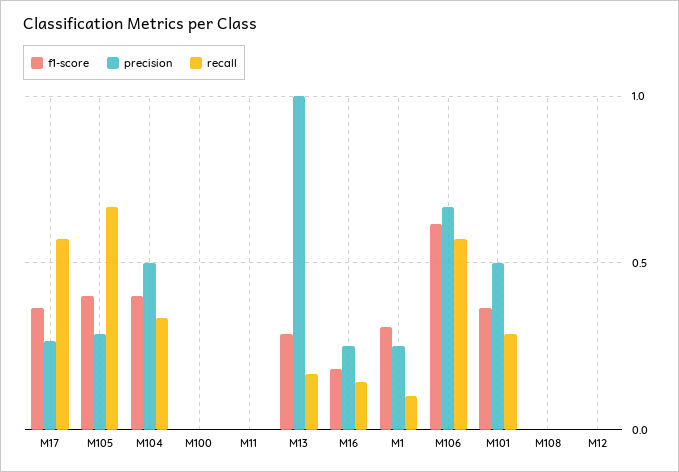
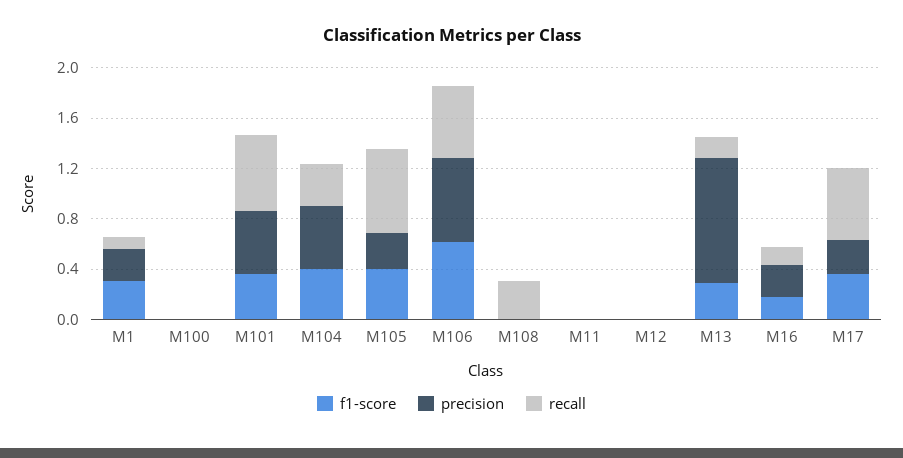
  {
    "f1-score": {
      "M17": 0.35,
      "M105": 0.4,
      "M104": 0.4,
      "M100": 0,
      "M11": 0,
      "M13": 0.3,
      "M16": 0.2,
      "M1": 0.3,
      "M106": 0.6,
      "M101": 0.35,
      "M108": 0,
      "M12": 0
    },
    "precision": {
      "M17": 0.25,
      "M105": 0.3,
      "M104": 0.5,
      "M100": 0,
      "M11": 0,
      "M13": 1,
      "M16": 0.25,
      "M1": 0.25,
      "M106": 0.65,
      "M101": 0.5,
      "M108": 0,
      "M12": 0
    },
    "recall": {
      "M17": 0.55,
      "M105": 0.65,
      "M104": 0.35,
      "M100": 0,
      "M11": 0,
      "M13": 0.15,
      "M16": 0.15,
      "M1": 0.1,
      "M106": 0.55,
-     "M101": 0.3,
+     "M101": 0.6,
-     "M108": 0,
+     "M108": 0.3,
      "M12": 0
    }
  }

